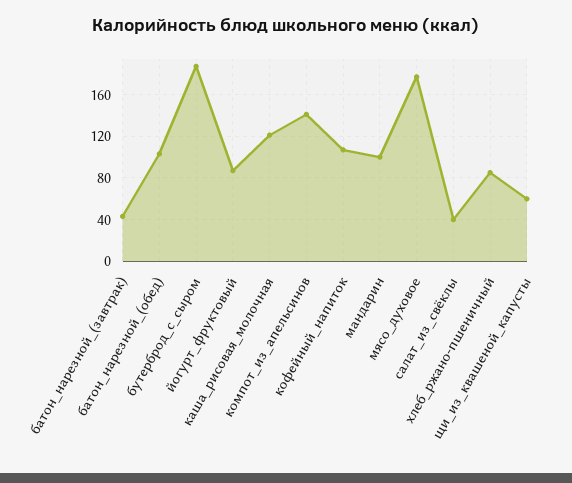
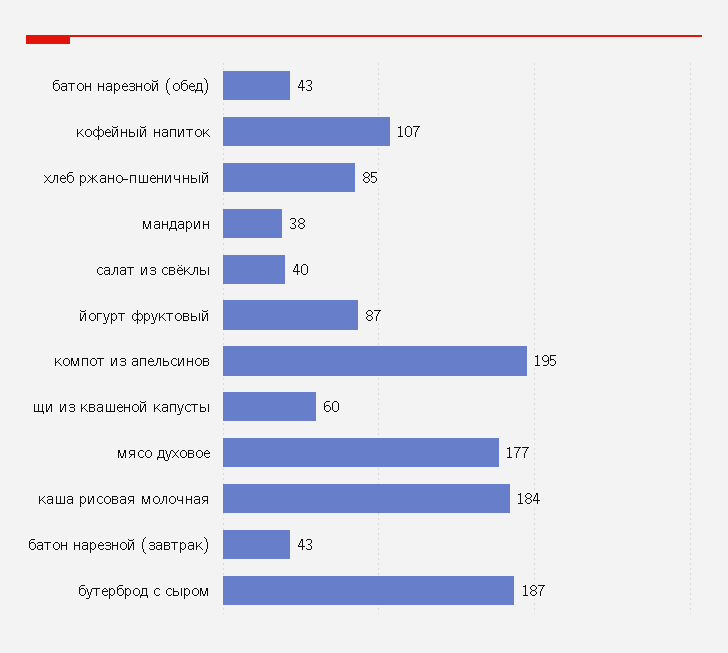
  {
    "батон_нарезной_(завтрак)": 43,
-   "батон_нарезной_(обед)": 100,
+   "батон_нарезной_(обед)": 43,
    "бутерброд_с_сыром": 187,
    "йогурт_фруктовый": 87,
-   "каша_рисовая_молочная": 120,
+   "каша_рисовая_молочная": 184,
-   "компот_из_апельсинов": 140,
+   "компот_из_апельсинов": 195,
    "кофейный_напиток": 107,
-   "мандарин": 100,
+   "мандарин": 38,
    "мясо_духовое": 177,
    "салат_из_свёклы": 40,
    "хлеб_ржано-пшеничный": 85,
    "щи_из_квашеной_капусты": 60
  }

